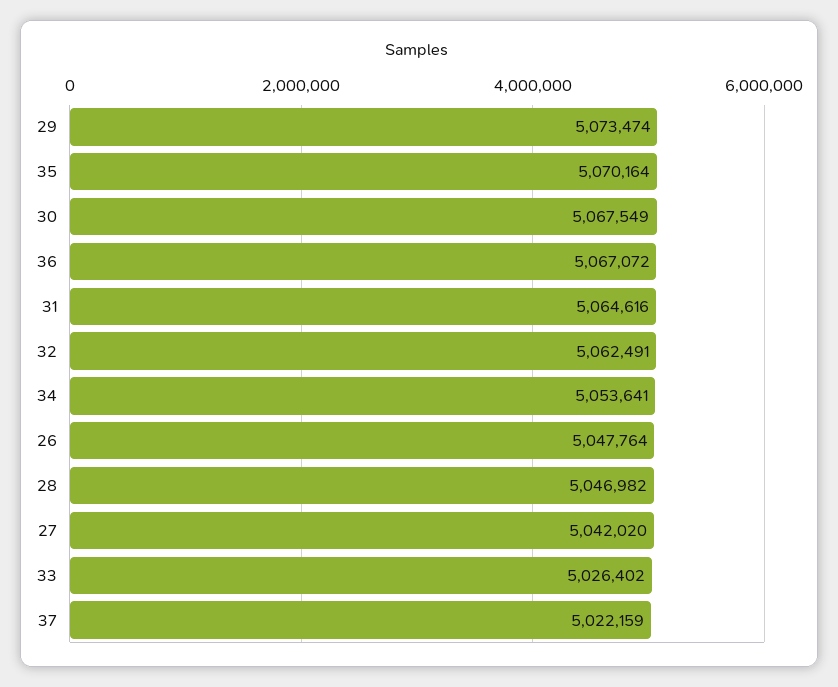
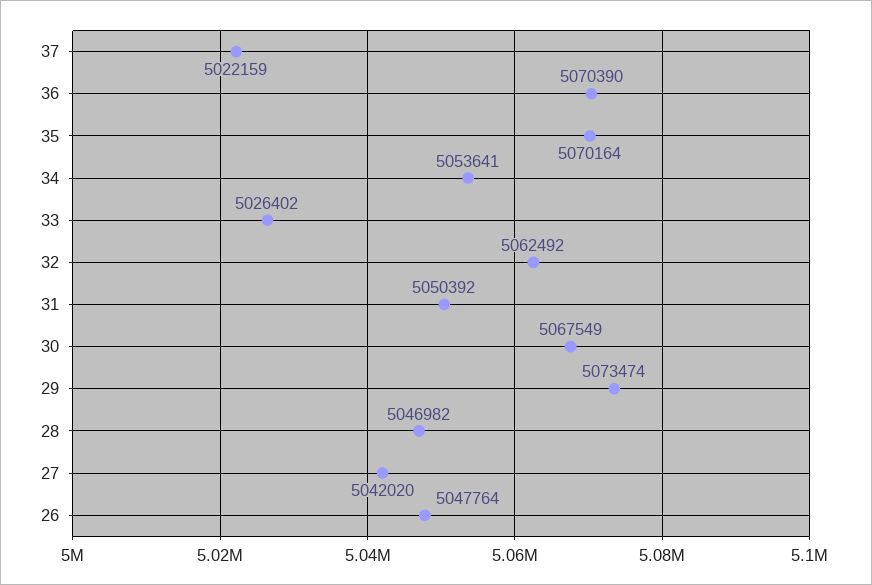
  {
    "29": 5073474,
    "35": 5070164,
    "30": 5067549,
-   "36": 5067072,
+   "36": 5070390,
-   "31": 5064616,
+   "31": 5050392,
-   "32": 5062491,
+   "32": 5062492,
    "34": 5053641,
    "26": 5047764,
    "28": 5046982,
    "27": 5042020,
    "33": 5026402,
    "37": 5022159
  }

